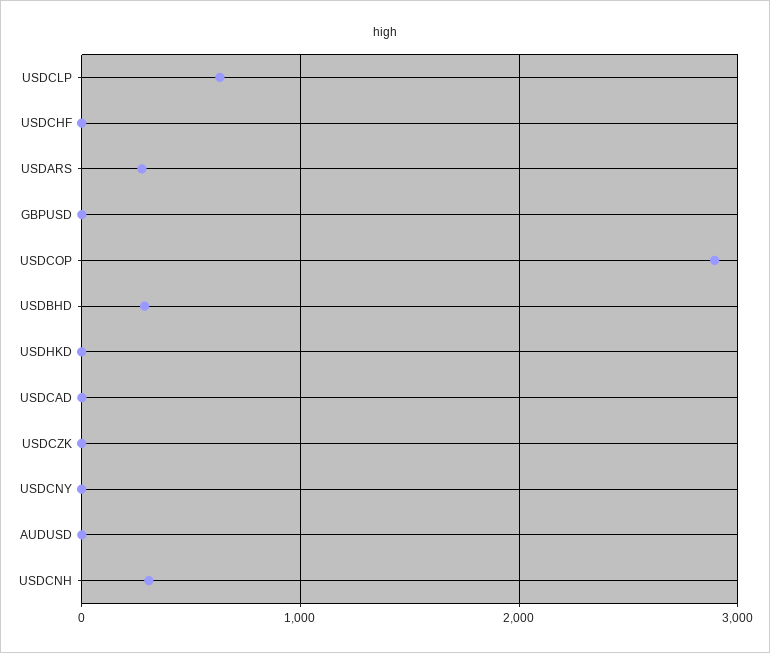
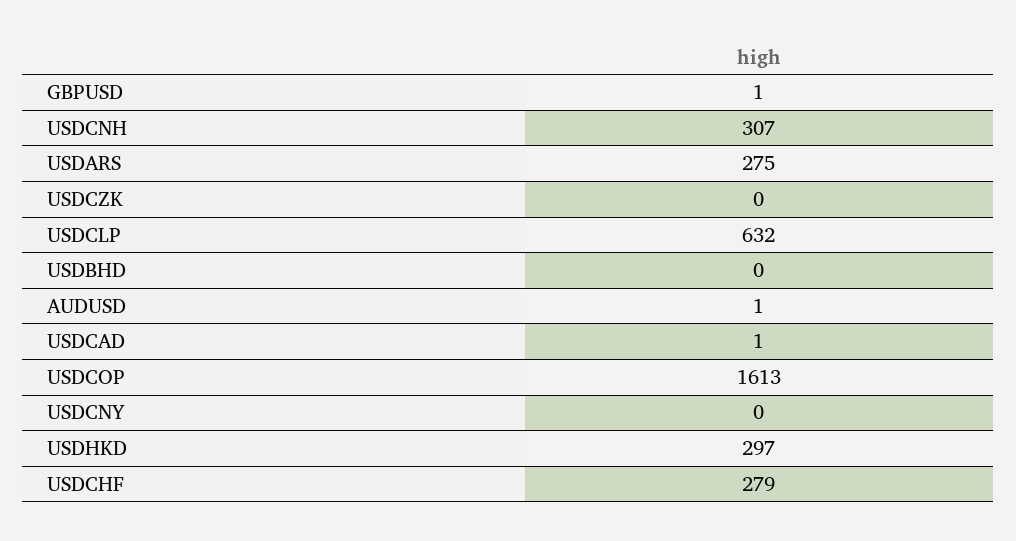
  {
    "USDCLP": 632,
-   "USDCHF": 0,
+   "USDCHF": 279,
    "USDARS": 275,
    "GBPUSD": 1,
-   "USDCOP": 2900,
+   "USDCOP": 1613,
-   "USDBHD": 300,
+   "USDBHD": 0,
-   "USDHKD": 0,
+   "USDHKD": 297,
    "USDCAD": 1,
    "USDCZK": 0,
    "USDCNY": 0,
    "AUDUSD": 1,
    "USDCNH": 307
  }

